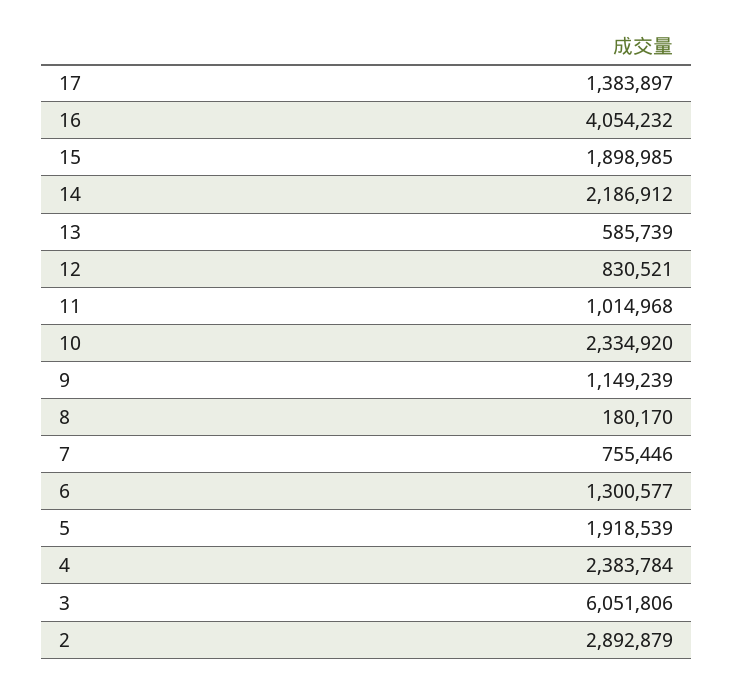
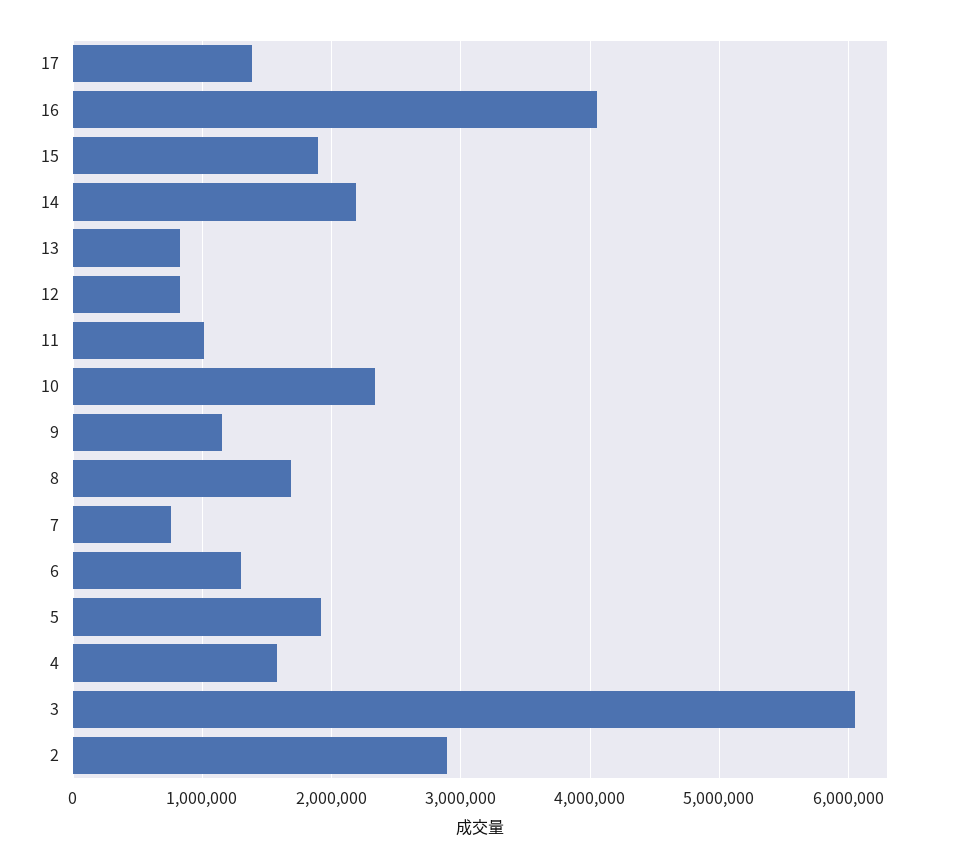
  {
    "17": 1383897,
    "16": 4054232,
    "15": 1898985,
    "14": 2186912,
-   "13": 585739,
+   "13": 800000,
    "12": 830521,
    "11": 1014968,
    "10": 2334920,
    "9": 1149239,
-   "8": 180170,
+   "8": 1700000,
    "7": 755446,
    "6": 1300577,
    "5": 1918539,
-   "4": 2383784,
+   "4": 1600000,
    "3": 6051806,
    "2": 2892879
  }

